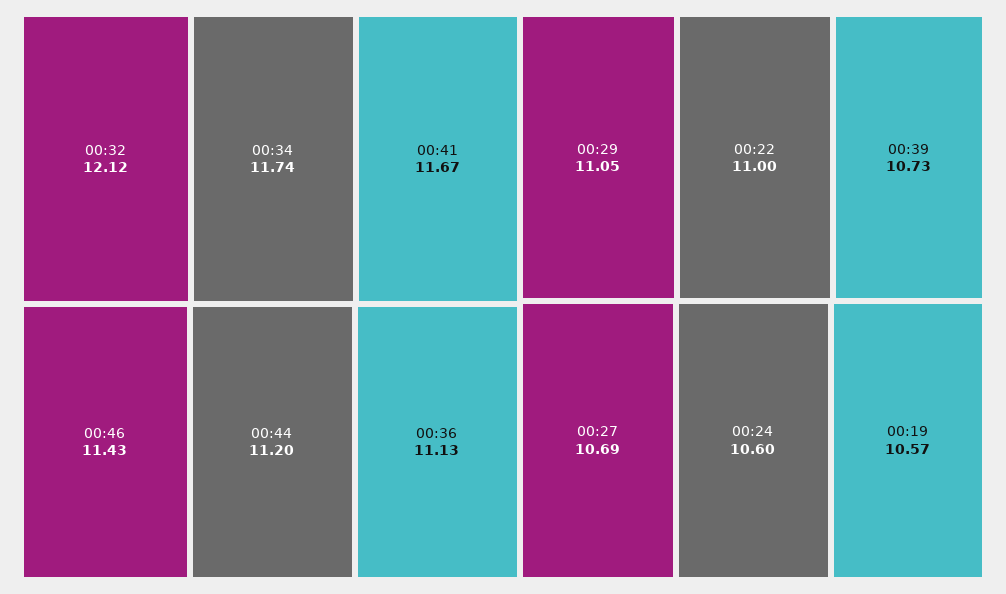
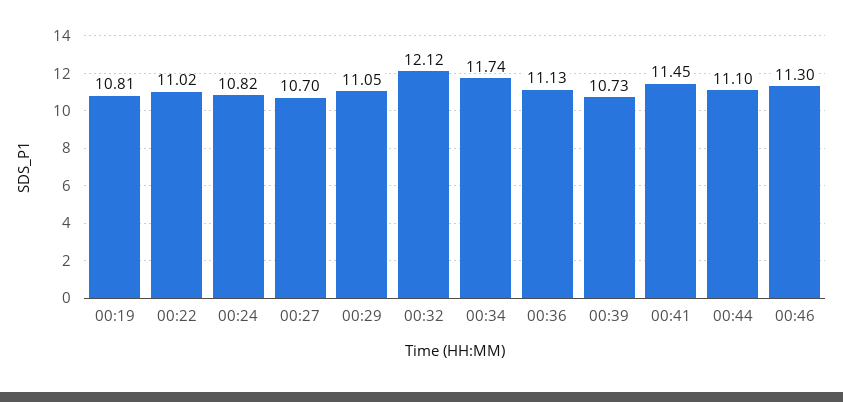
  {
    "00:32": 12.12,
    "00:34": 11.74,
-   "00:41": 11.67,
+   "00:41": 11.45,
-   "00:46": 11.43,
+   "00:46": 11.3,
-   "00:44": 11.2,
+   "00:44": 11.1,
    "00:36": 11.13,
    "00:29": 11.05,
-   "00:22": 11,
+   "00:22": 11.02,
    "00:39": 10.73,
-   "00:27": 10.69,
+   "00:27": 10.7,
-   "00:24": 10.6,
+   "00:24": 10.82,
-   "00:19": 10.57
+   "00:19": 10.81
  }

